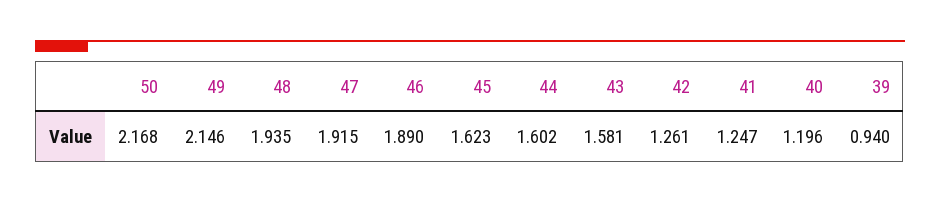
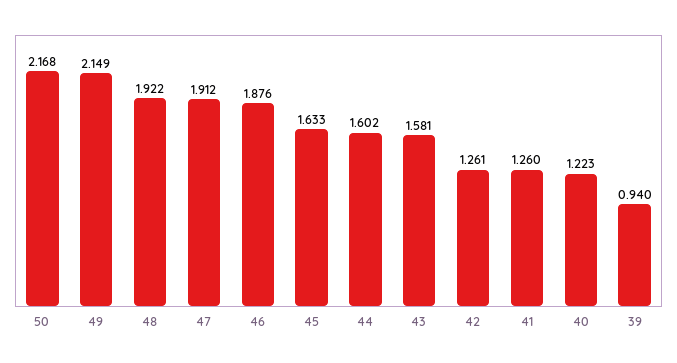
  {
    "50": 2.168,
-   "49": 2.146,
+   "49": 2.149,
-   "48": 1.935,
+   "48": 1.922,
-   "47": 1.915,
+   "47": 1.912,
-   "46": 1.89,
+   "46": 1.876,
-   "45": 1.623,
+   "45": 1.633,
    "44": 1.602,
    "43": 1.581,
    "42": 1.261,
-   "41": 1.247,
+   "41": 1.26,
-   "40": 1.196,
+   "40": 1.223,
    "39": 0.94
  }

